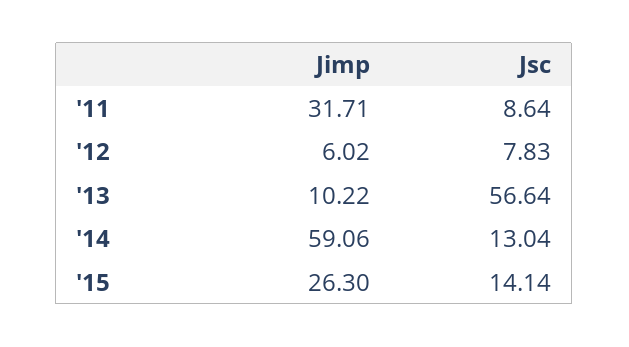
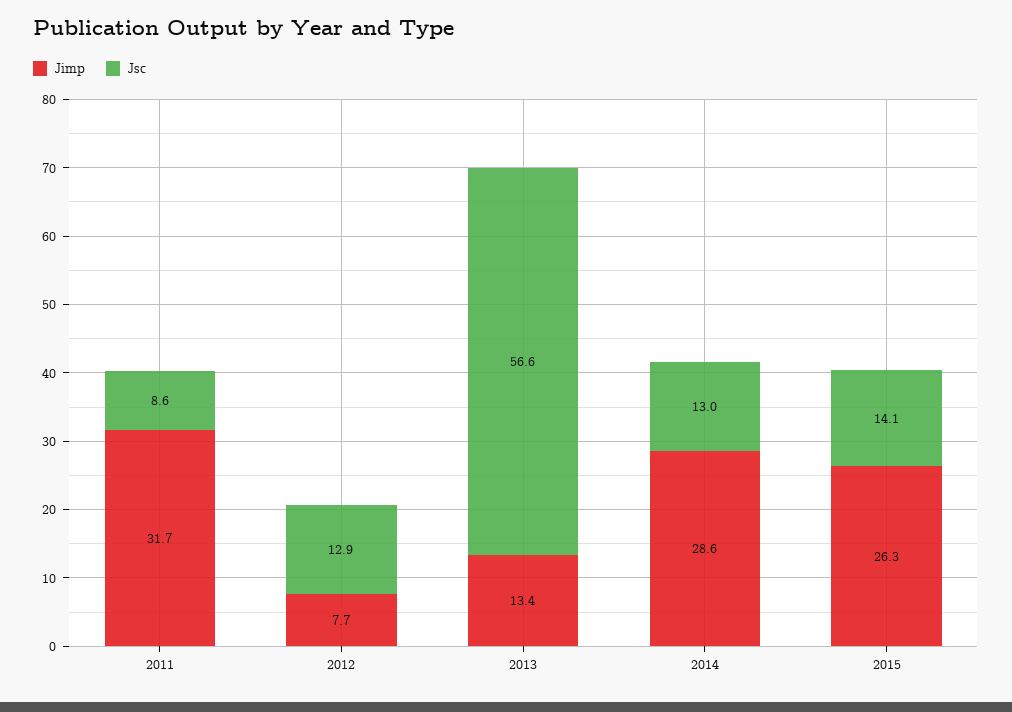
  {
    "Jimp": {
      "'11": 31.71,
-     "'12": 6.02,
+     "'12": 7.7,
-     "'13": 10.22,
+     "'13": 13.4,
-     "'14": 59.06,
+     "'14": 28.6,
      "'15": 26.3
    },
    "Jsc": {
      "'11": 8.64,
-     "'12": 7.83,
+     "'12": 12.9,
      "'13": 56.64,
      "'14": 13.04,
      "'15": 14.14
    }
  }

